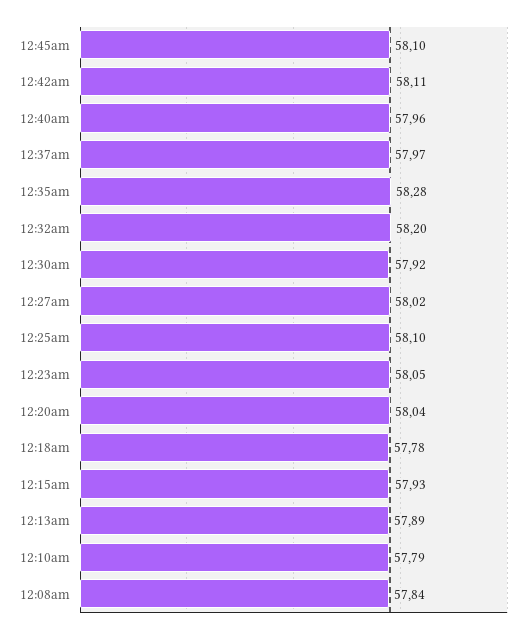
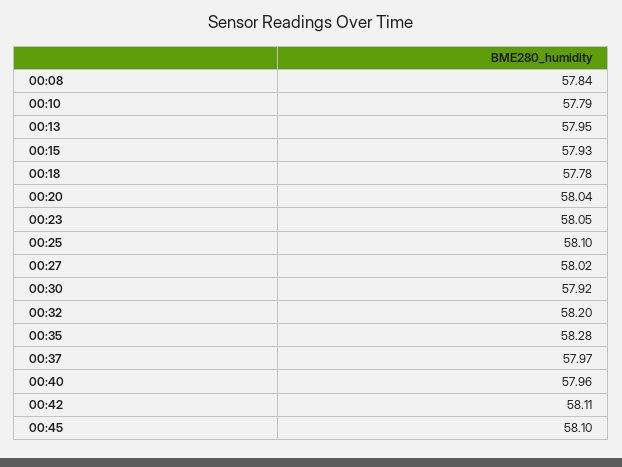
  {
    "12:45am": 58.1,
    "12:42am": 58.11,
    "12:40am": 57.96,
    "12:37am": 57.97,
    "12:35am": 58.28,
    "12:32am": 58.2,
    "12:30am": 57.92,
    "12:27am": 58.02,
    "12:25am": 58.1,
    "12:23am": 58.05,
    "12:20am": 58.04,
    "12:18am": 57.78,
    "12:15am": 57.93,
-   "12:13am": 57.89,
+   "12:13am": 57.95,
    "12:10am": 57.79,
    "12:08am": 57.84
  }

